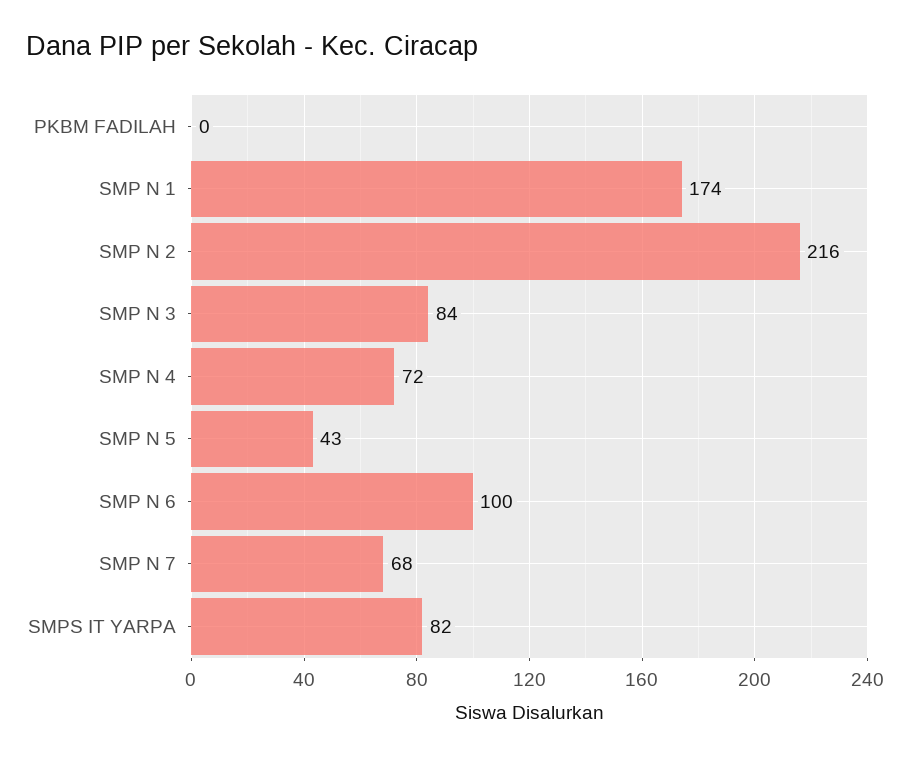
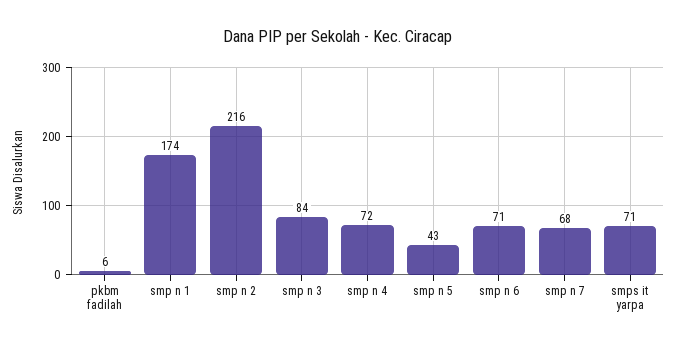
  {
-   "PKBM FADILAH": 0,
+   "PKBM FADILAH": 6,
    "SMP N 1": 174,
    "SMP N 2": 216,
    "SMP N 3": 84,
    "SMP N 4": 72,
    "SMP N 5": 43,
-   "SMP N 6": 100,
+   "SMP N 6": 71,
    "SMP N 7": 68,
-   "SMPS IT YARPA": 82
+   "SMPS IT YARPA": 71
  }

